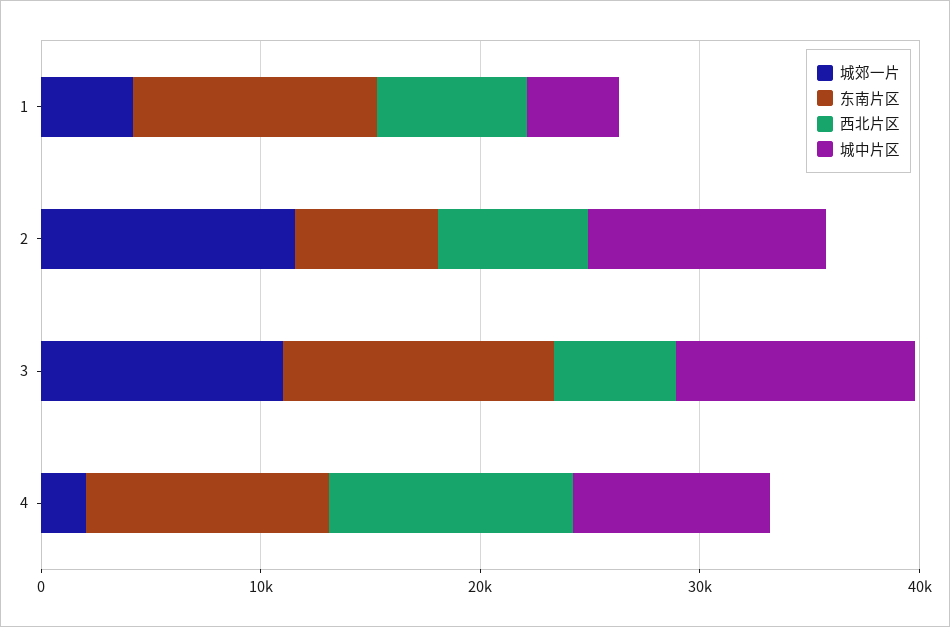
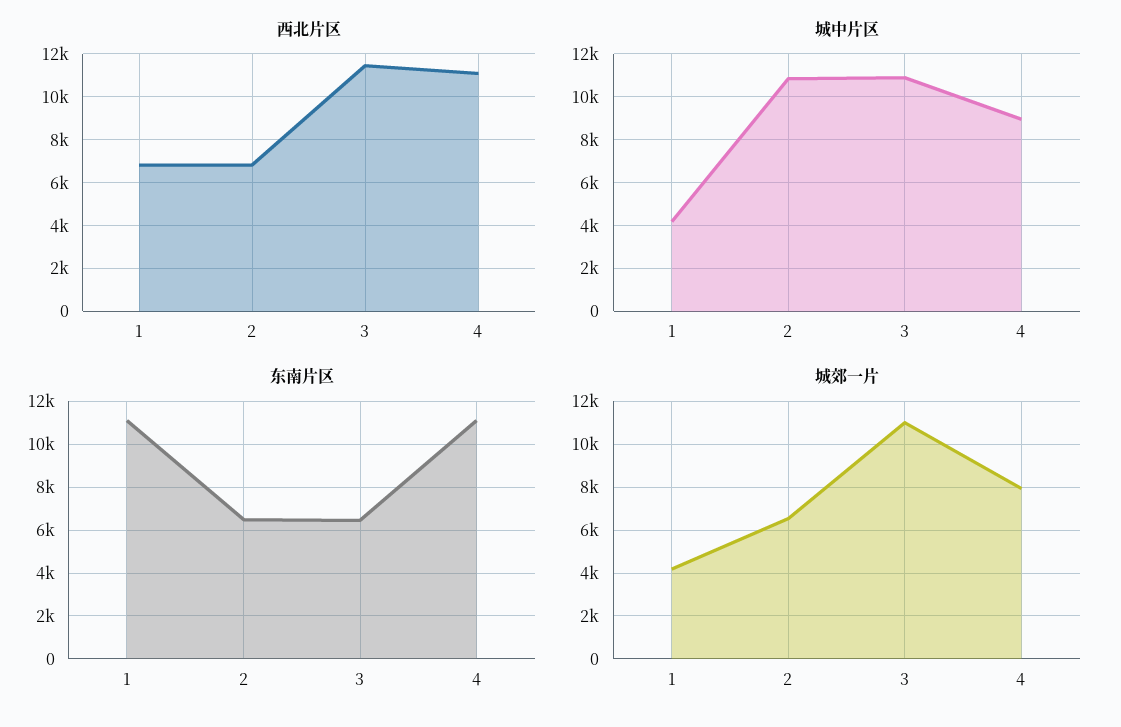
  {
    "城郊一片": {
      "1": 4000,
-     "2": 12000,
+     "2": 6500,
      "3": 11000,
-     "4": 2000
+     "4": 8000
    },
    "东南片区": {
      "1": 11000,
      "2": 6500,
-     "3": 12000,
+     "3": 6500,
      "4": 11000
    },
    "西北片区": {
      "1": 7000,
      "2": 7000,
-     "3": 6000,
+     "3": 11500,
      "4": 11000
    },
    "城中片区": {
      "1": 4000,
      "2": 11000,
      "3": 11000,
      "4": 9000
    }
  }

